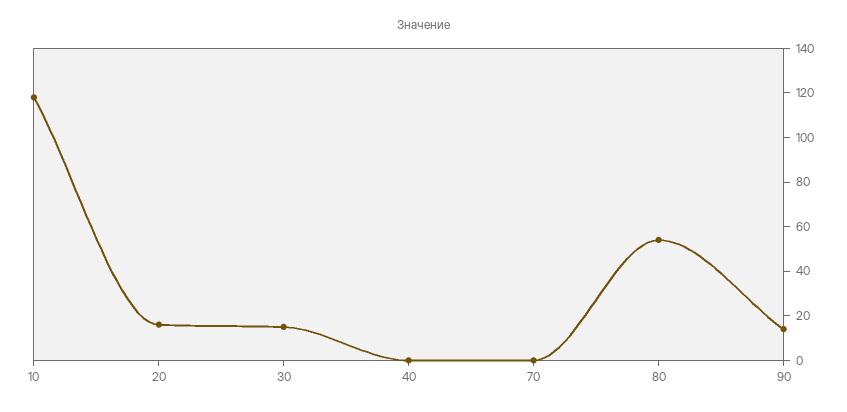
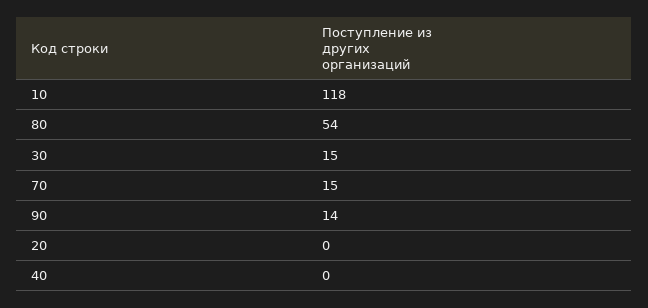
  {
    "10": 118,
-   "20": 15,
+   "20": 0,
    "30": 15,
    "40": 0,
-   "70": 0,
+   "70": 15,
    "80": 54,
    "90": 14
  }

